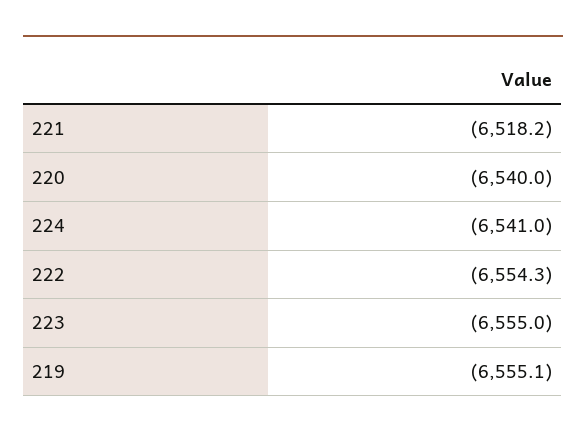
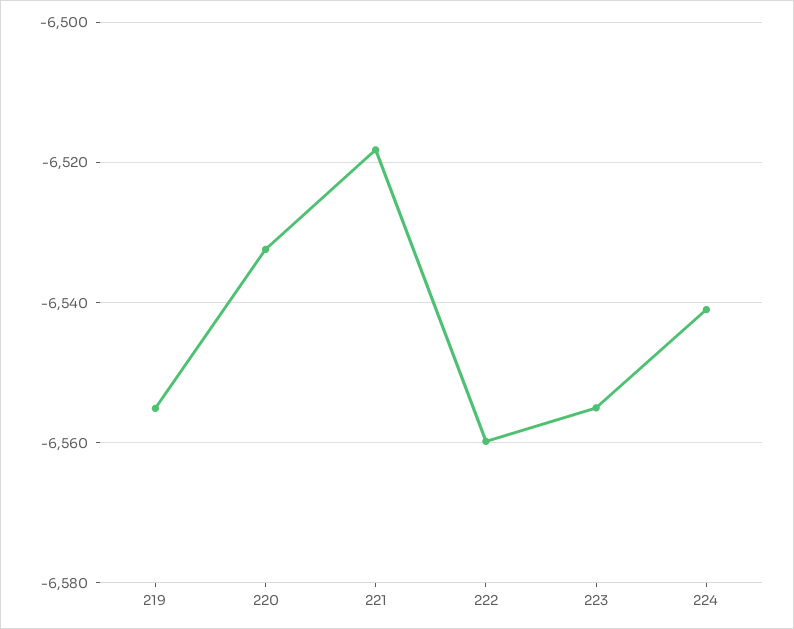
  {
    "221": -6518.2,
-   "220": -6540,
+   "220": -6532,
    "224": -6541,
-   "222": -6554.3,
+   "222": -6560,
    "223": -6555,
    "219": -6555.1
  }

